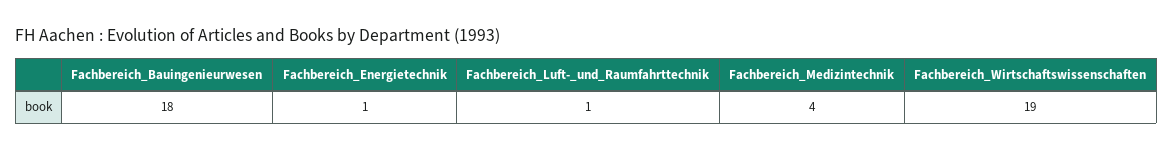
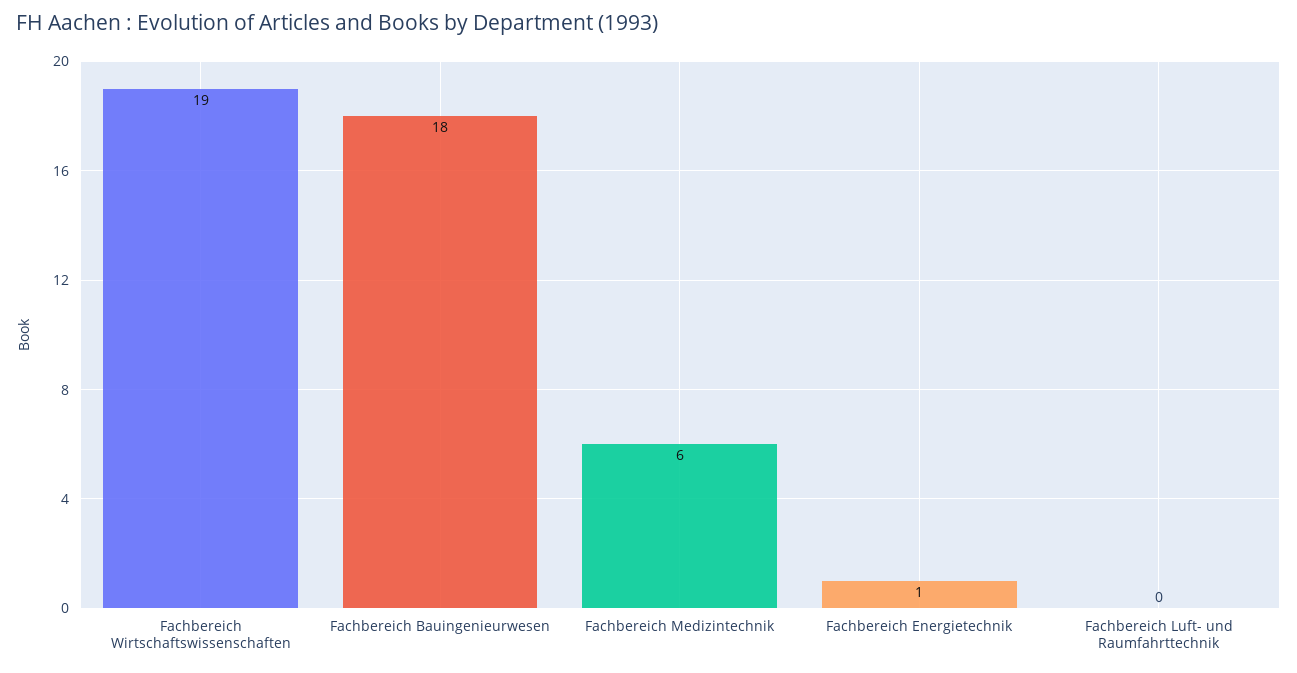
  {
    "Fachbereich_Bauingenieurwesen": 18,
    "Fachbereich_Energietechnik": 1,
-   "Fachbereich_Luft-_und_Raumfahrttechnik": 1,
+   "Fachbereich_Luft-_und_Raumfahrttechnik": 0,
-   "Fachbereich_Medizintechnik": 4,
+   "Fachbereich_Medizintechnik": 6,
    "Fachbereich_Wirtschaftswissenschaften": 19
  }

